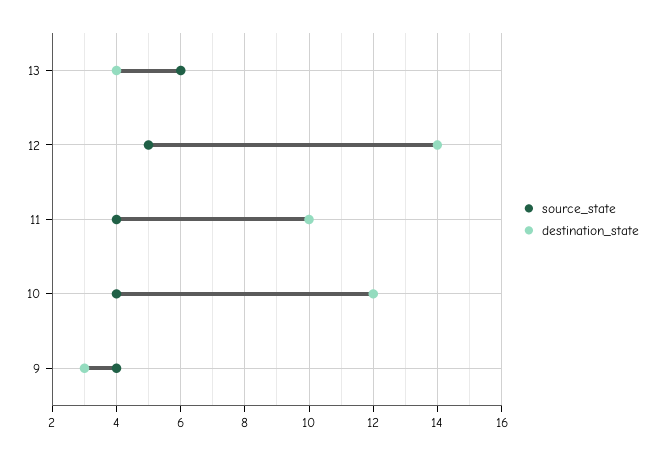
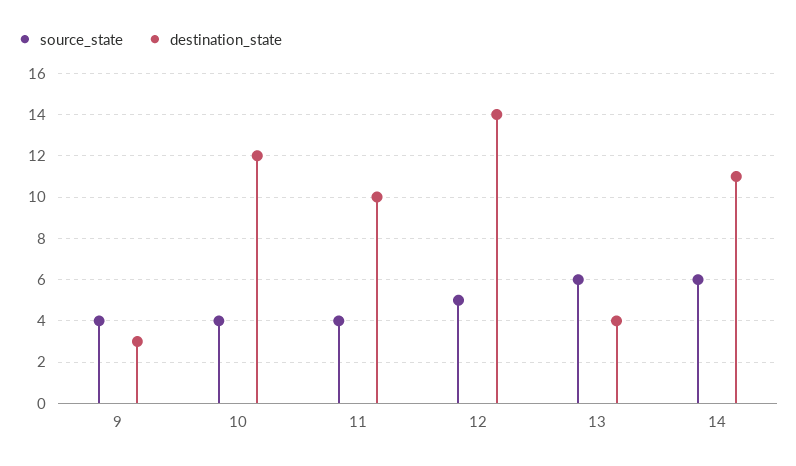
  {
    "source_state": {
      "13": 6,
      "12": 5,
      "11": 4,
      "10": 4,
-     "9": 4
+     "9": 4,
+     "14": 6
    },
    "destination_state": {
      "13": 4,
      "12": 14,
      "11": 10,
      "10": 12,
-     "9": 3
+     "9": 3,
+     "14": 11
    }
  }

